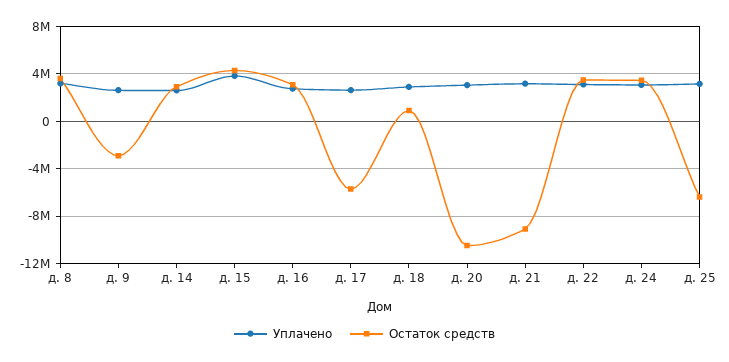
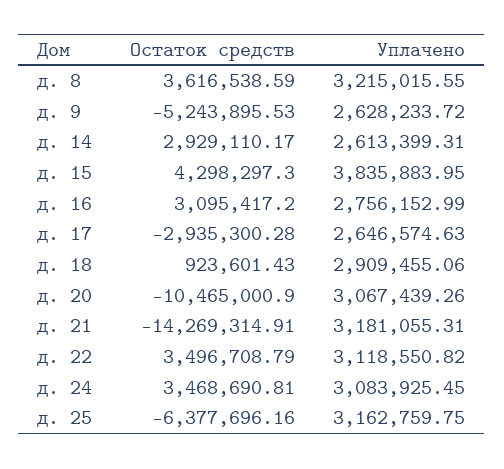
  {
    "Уплачено": {
      "д. 8": 3215015.55,
      "д. 9": 2628233.72,
      "д. 14": 2613399.31,
      "д. 15": 3835883.95,
      "д. 16": 2756152.99,
      "д. 17": 2646574.63,
      "д. 18": 2909455.06,
      "д. 20": 3067439.26,
      "д. 21": 3181055.31,
      "д. 22": 3118550.82,
      "д. 24": 3083925.45,
      "д. 25": 3162759.75
    },
    "Остаток средств": {
      "д. 8": 3616538.59,
-     "д. 9": -3000000,
+     "д. 9": -5243895.53,
      "д. 14": 2929110.17,
      "д. 15": 4298297.3,
      "д. 16": 3095417.2,
-     "д. 17": -6000000,
+     "д. 17": -2935300.28,
      "д. 18": 923601.43,
      "д. 20": -10465000.9,
-     "д. 21": -9000000,
+     "д. 21": -14269314.91,
      "д. 22": 3496708.79,
      "д. 24": 3468690.81,
      "д. 25": -6377696.16
    }
  }

